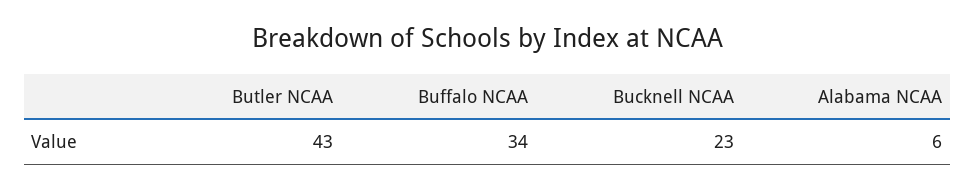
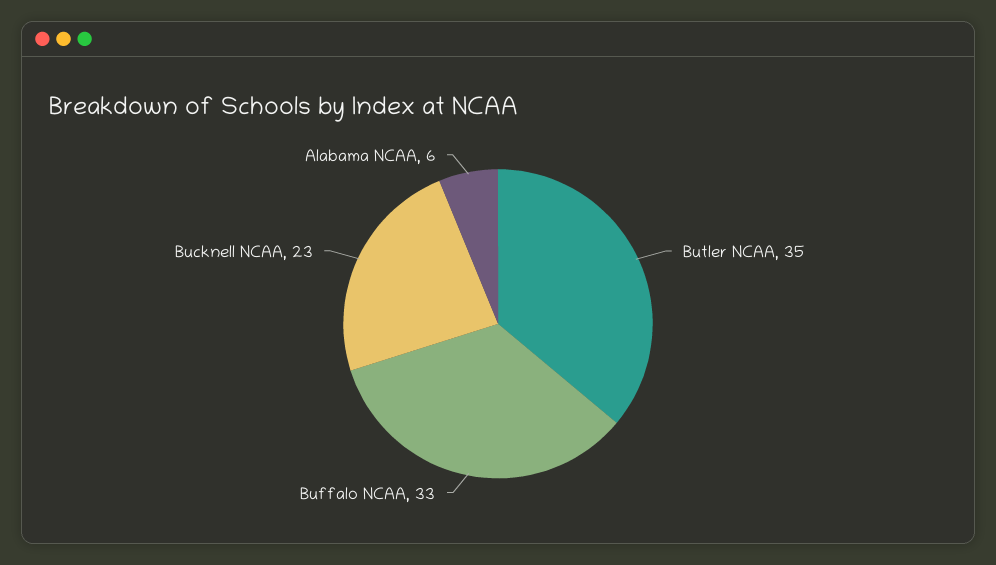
  {
-   "Butler NCAA": 43,
+   "Butler NCAA": 35,
-   "Buffalo NCAA": 34,
+   "Buffalo NCAA": 33,
    "Bucknell NCAA": 23,
    "Alabama NCAA": 6
  }

